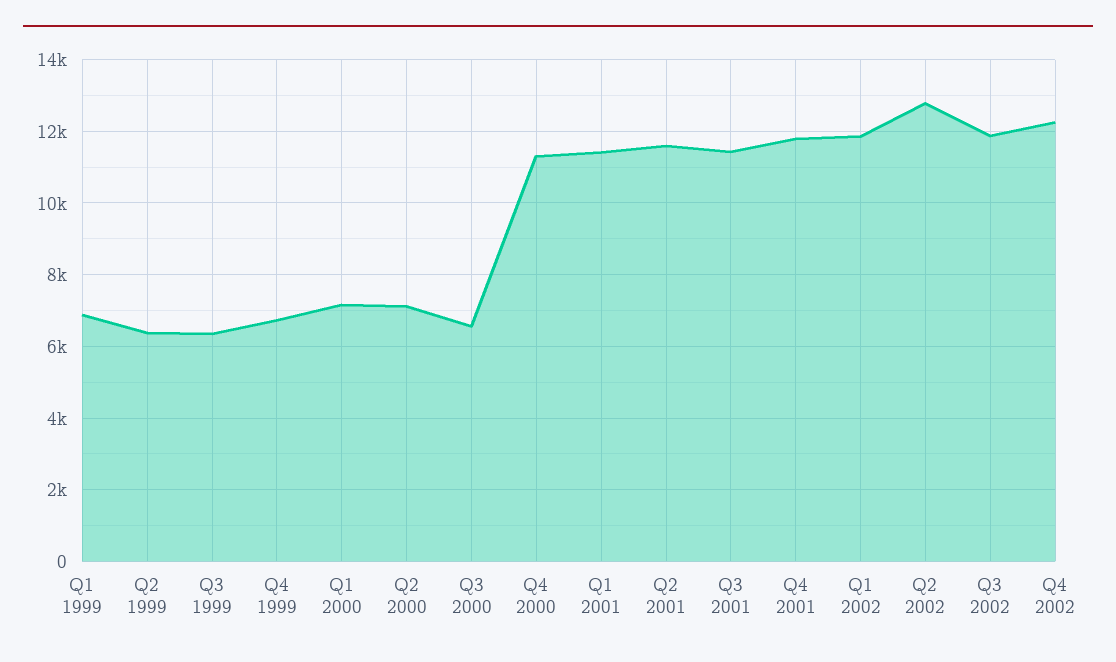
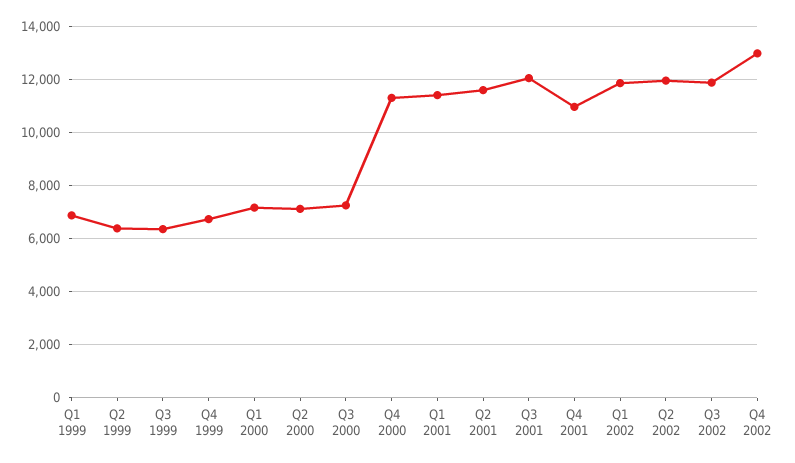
  {
    "Q1 1999": 6800,
    "Q2 1999": 6400,
    "Q3 1999": 6400,
    "Q4 1999": 6800,
    "Q1 2000": 7200,
    "Q2 2000": 7200,
-   "Q3 2000": 6600,
+   "Q3 2000": 7250,
    "Q4 2000": 11400,
    "Q1 2001": 11400,
    "Q2 2001": 11600,
-   "Q3 2001": 11400,
+   "Q3 2001": 12000,
-   "Q4 2001": 11800,
+   "Q4 2001": 11000,
    "Q1 2002": 11800,
-   "Q2 2002": 12800,
+   "Q2 2002": 12000,
    "Q3 2002": 11800,
-   "Q4 2002": 12200
+   "Q4 2002": 13000
  }

